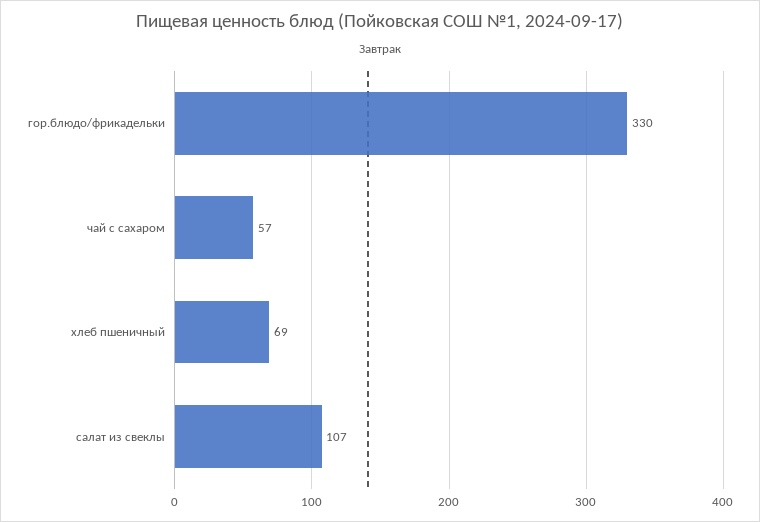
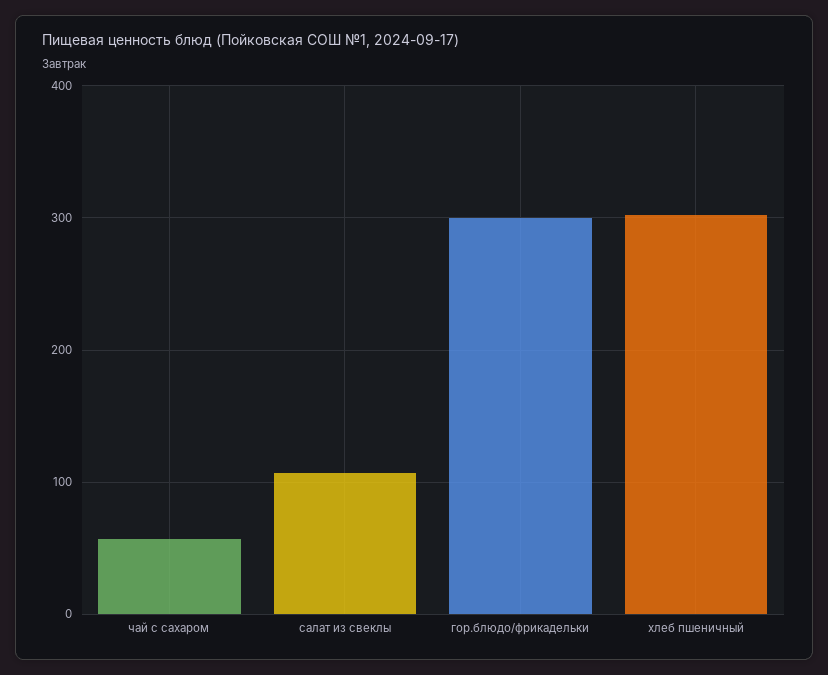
  {
-   "гор.блюдо/фрикадельки": 330,
+   "гор.блюдо/фрикадельки": 300,
    "чай с сахаром": 57,
-   "хлеб пшеничный": 69,
+   "хлеб пшеничный": 300,
    "салат из свеклы": 107
  }

